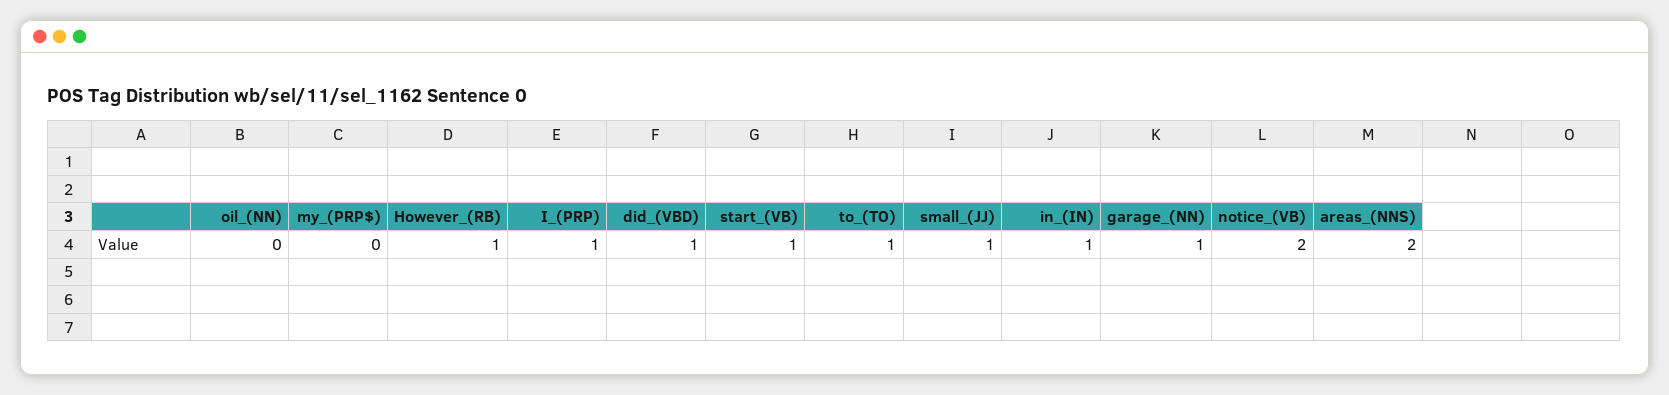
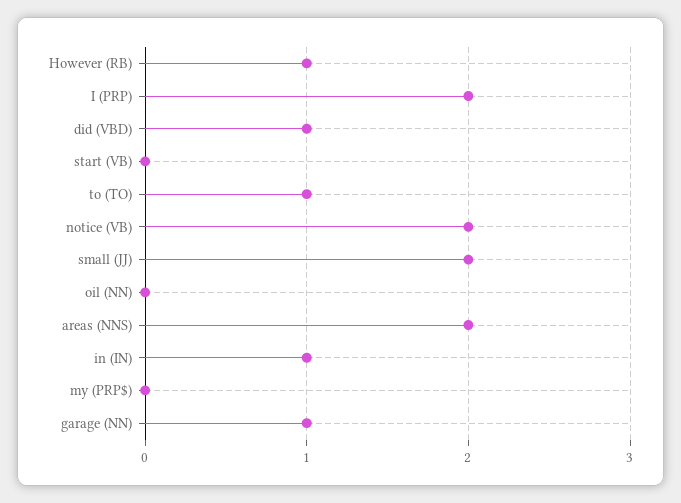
  {
    "oil_(NN)": 0,
    "my_(PRP$)": 0,
    "However_(RB)": 1,
-   "I_(PRP)": 1,
+   "I_(PRP)": 2,
    "did_(VBD)": 1,
-   "start_(VB)": 1,
+   "start_(VB)": 0,
    "to_(TO)": 1,
-   "small_(JJ)": 1,
+   "small_(JJ)": 2,
    "in_(IN)": 1,
    "garage_(NN)": 1,
    "notice_(VB)": 2,
    "areas_(NNS)": 2
  }

